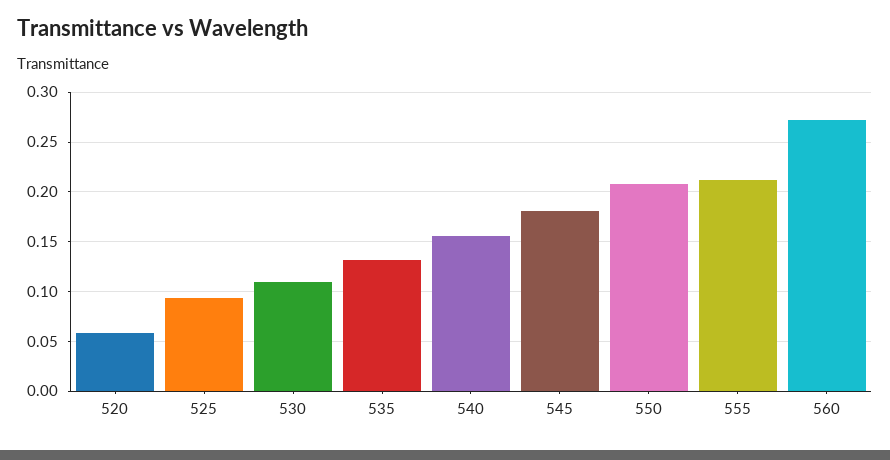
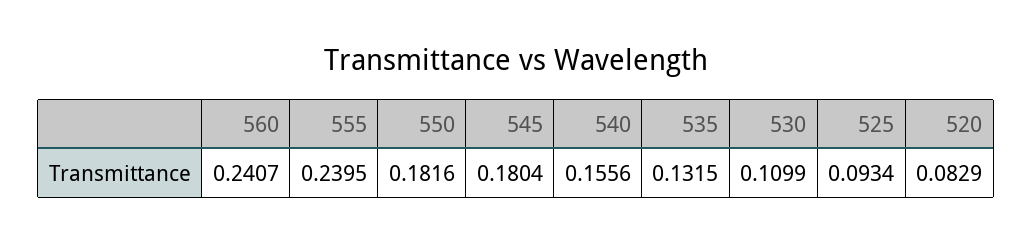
  {
-   "520": 0.06,
+   "520": 0.0829,
    "525": 0.0934,
    "530": 0.1099,
    "535": 0.1315,
    "540": 0.1556,
    "545": 0.1804,
-   "550": 0.21,
+   "550": 0.1816,
-   "555": 0.21,
+   "555": 0.2395,
-   "560": 0.27
+   "560": 0.2407
  }

